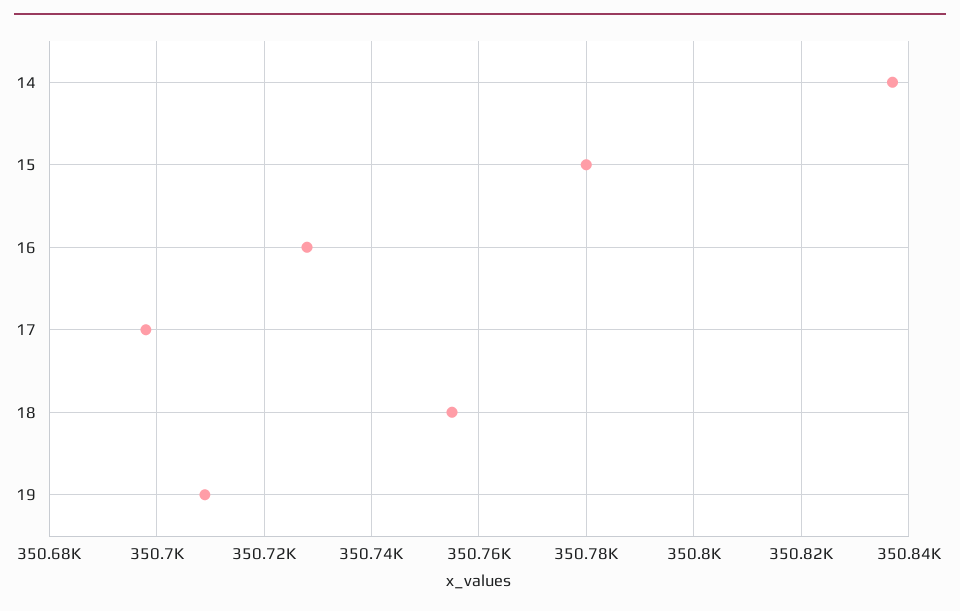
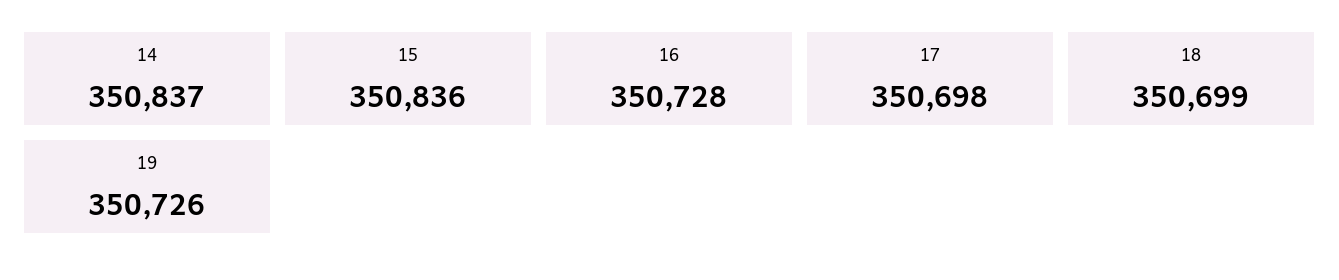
  {
    "14": 350837,
-   "15": 350780,
+   "15": 350836,
    "16": 350728,
    "17": 350698,
-   "18": 350755,
+   "18": 350699,
-   "19": 350710
+   "19": 350726
  }

